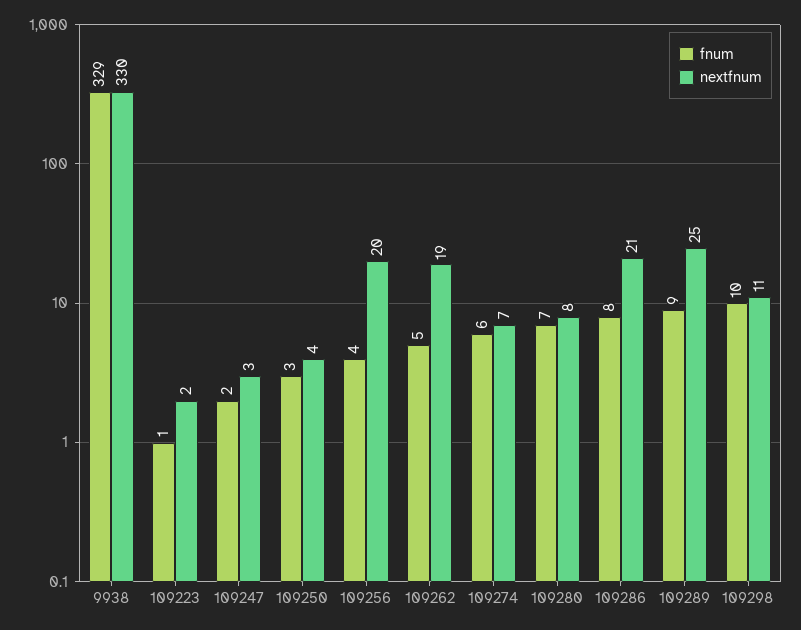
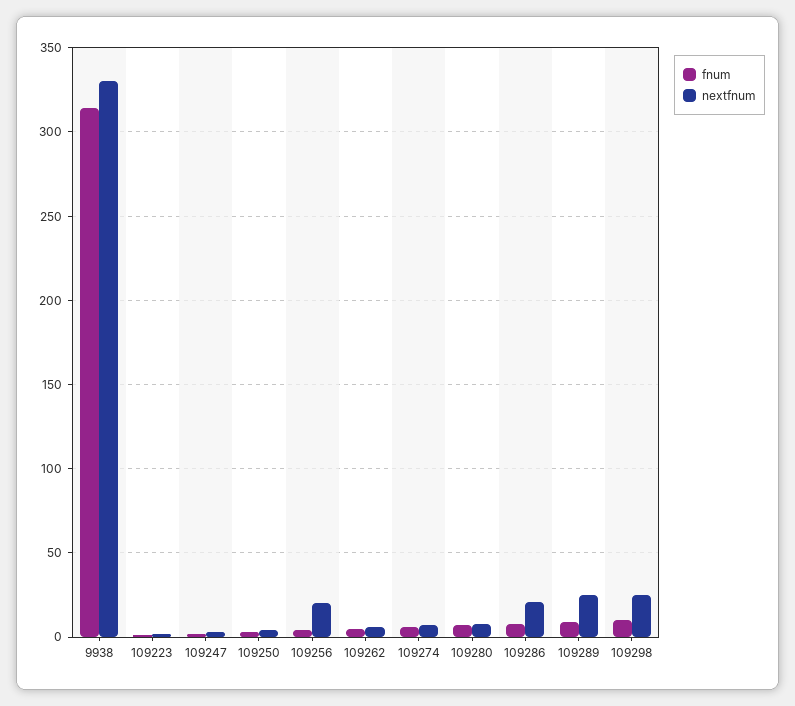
  {
    "fnum": {
-     "9938": 329,
+     "9938": 315,
      "109223": 1,
      "109247": 2,
      "109250": 3,
      "109256": 4,
      "109262": 5,
      "109274": 6,
      "109280": 7,
      "109286": 8,
      "109289": 9,
      "109298": 10
    },
    "nextfnum": {
      "9938": 330,
      "109223": 2,
      "109247": 3,
      "109250": 4,
      "109256": 20,
-     "109262": 19,
+     "109262": 5,
      "109274": 7,
      "109280": 8,
      "109286": 21,
      "109289": 25,
-     "109298": 11
+     "109298": 25
    }
  }

